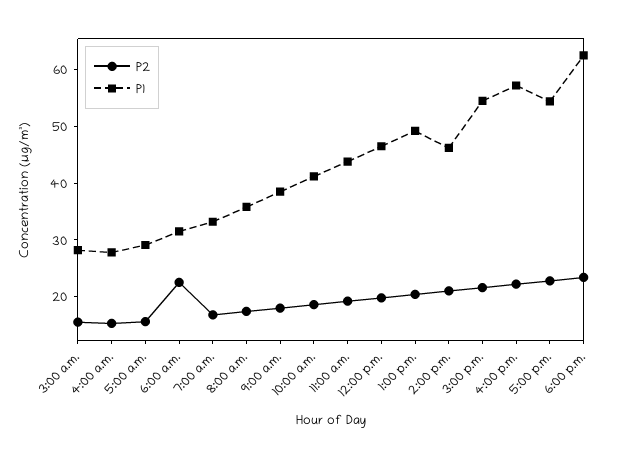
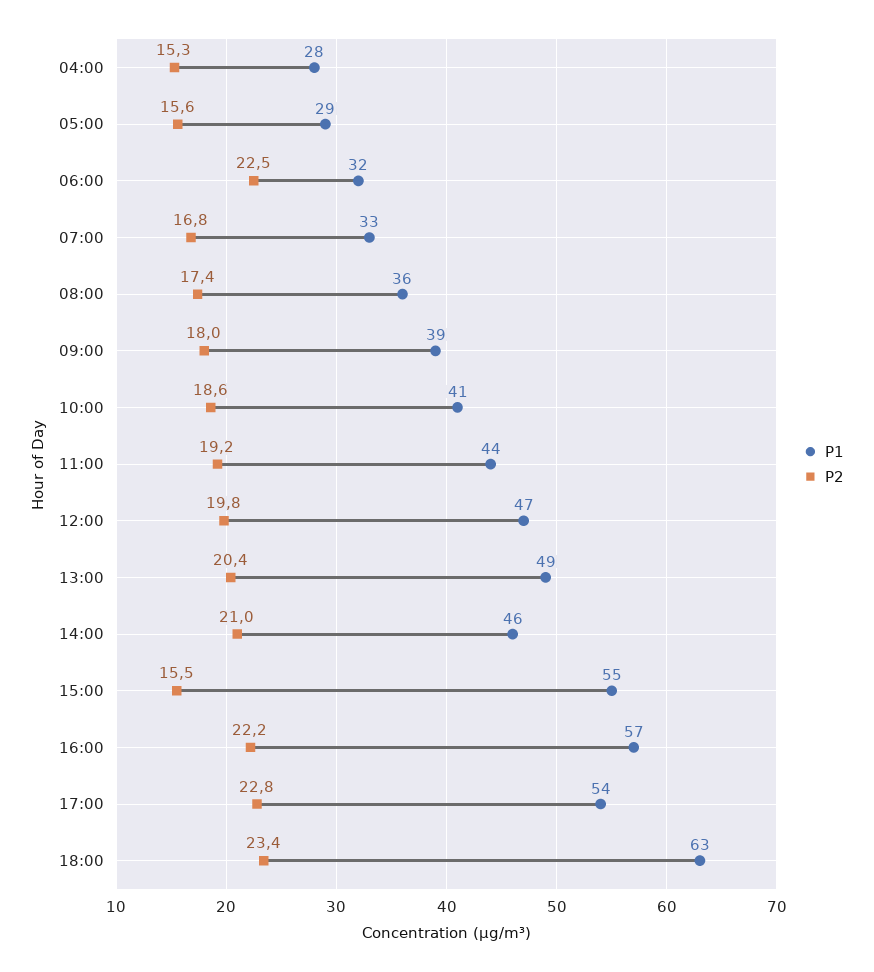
  {
    "P2": {
-     "3:00 a.m.": 16,
      "4:00 a.m.": 15.3,
      "5:00 a.m.": 15.6,
      "6:00 a.m.": 22.5,
      "7:00 a.m.": 16.8,
      "8:00 a.m.": 17.4,
      "9:00 a.m.": 18,
      "10:00 a.m.": 18.6,
      "11:00 a.m.": 19.2,
      "12:00 p.m.": 19.8,
      "1:00 p.m.": 20.4,
      "2:00 p.m.": 21,
-     "3:00 p.m.": 22,
+     "3:00 p.m.": 15.5,
      "4:00 p.m.": 22.2,
      "5:00 p.m.": 22.8,
      "6:00 p.m.": 23.4
    },
    "P1": {
-     "3:00 a.m.": 28,
      "4:00 a.m.": 28,
      "5:00 a.m.": 29,
      "6:00 a.m.": 32,
      "7:00 a.m.": 33,
      "8:00 a.m.": 36,
      "9:00 a.m.": 39,
      "10:00 a.m.": 41,
      "11:00 a.m.": 44,
      "12:00 p.m.": 47,
      "1:00 p.m.": 49,
      "2:00 p.m.": 46,
      "3:00 p.m.": 55,
      "4:00 p.m.": 57,
      "5:00 p.m.": 54,
      "6:00 p.m.": 63
    }
  }

